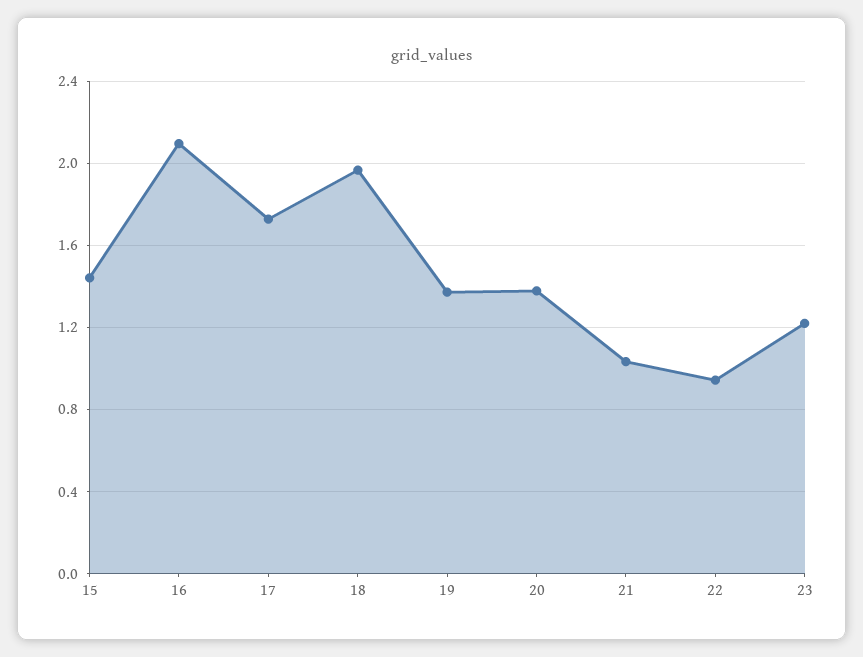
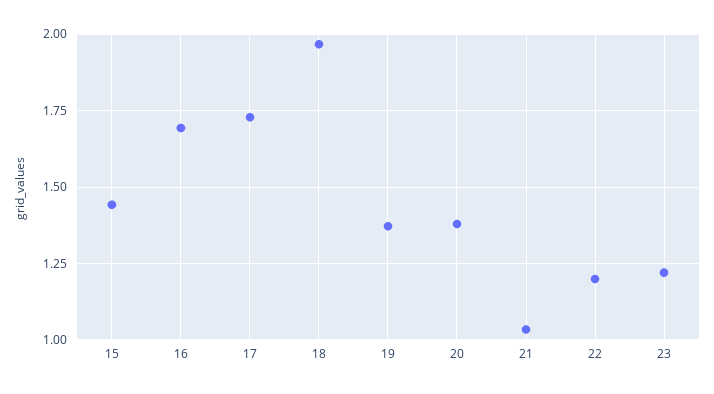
  {
    "15": 1.45,
-   "16": 2.1,
+   "16": 1.7,
    "17": 1.725,
    "18": 1.975,
    "19": 1.375,
    "20": 1.375,
    "21": 1.025,
-   "22": 0.95,
+   "22": 1.2,
    "23": 1.225
  }

